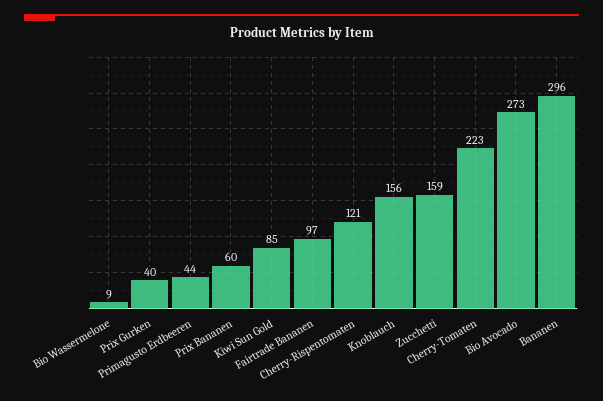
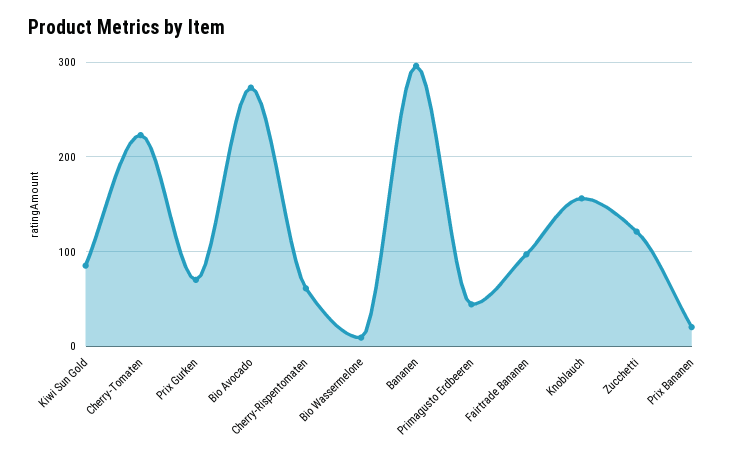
  {
    "Bio Wassermelone": 9,
-   "Prix Gurken": 40,
+   "Prix Gurken": 70,
    "Primagusto Erdbeeren": 44,
-   "Prix Bananen": 60,
+   "Prix Bananen": 20,
    "Kiwi Sun Gold": 85,
    "Fairtrade Bananen": 97,
-   "Cherry-Rispentomaten": 121,
+   "Cherry-Rispentomaten": 60,
    "Knoblauch": 156,
-   "Zucchetti": 159,
+   "Zucchetti": 120,
    "Cherry-Tomaten": 223,
    "Bio Avocado": 273,
    "Bananen": 296
  }

